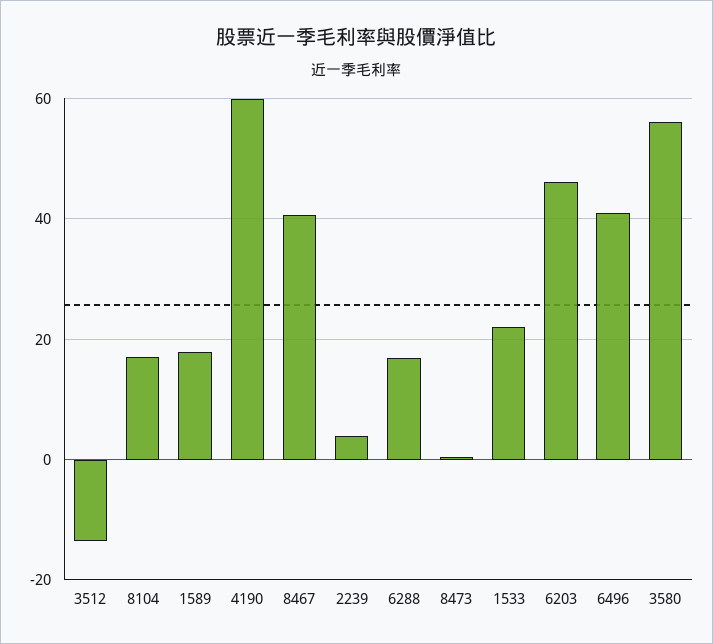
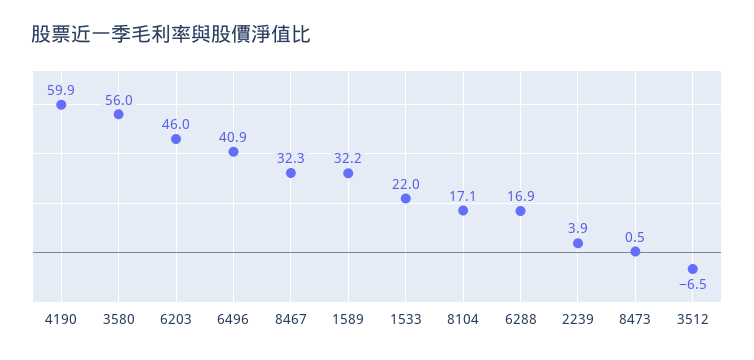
  {
-   "3512": -14,
+   "3512": -6.5,
    "8104": 17.1,
-   "1589": 18,
+   "1589": 32.2,
    "4190": 59.9,
-   "8467": 40,
+   "8467": 32.3,
    "2239": 3.9,
    "6288": 16.9,
    "8473": 0.5,
    "1533": 22,
    "6203": 46,
    "6496": 40.9,
    "3580": 56
  }

